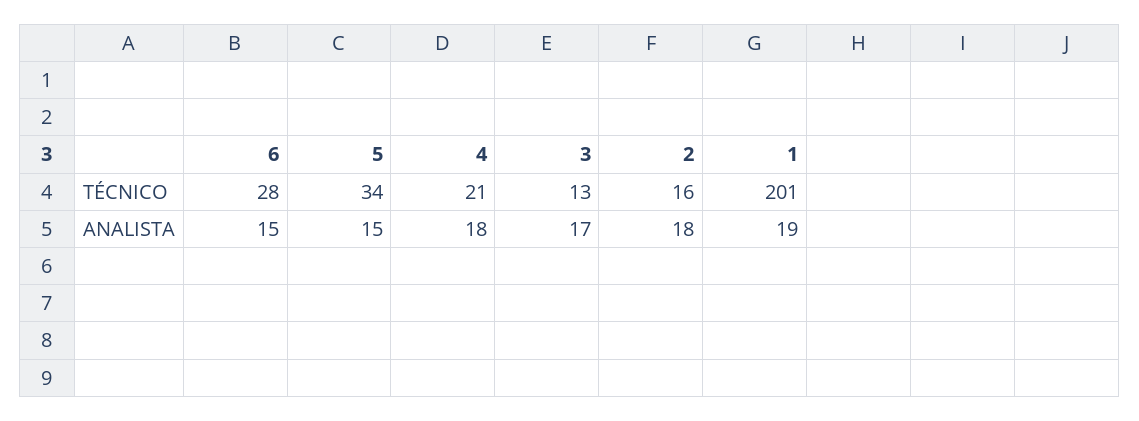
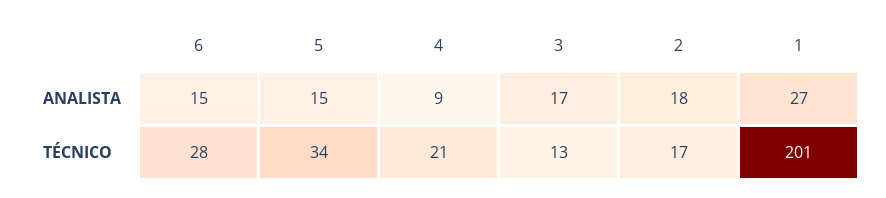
  {
    "6": {
      "TÉCNICO": 28,
      "ANALISTA": 15
    },
    "5": {
      "TÉCNICO": 34,
      "ANALISTA": 15
    },
    "4": {
      "TÉCNICO": 21,
-     "ANALISTA": 18
+     "ANALISTA": 9
    },
    "3": {
      "TÉCNICO": 13,
      "ANALISTA": 17
    },
    "2": {
-     "TÉCNICO": 16,
+     "TÉCNICO": 17,
      "ANALISTA": 18
    },
    "1": {
      "TÉCNICO": 201,
-     "ANALISTA": 19
+     "ANALISTA": 27
    }
  }

